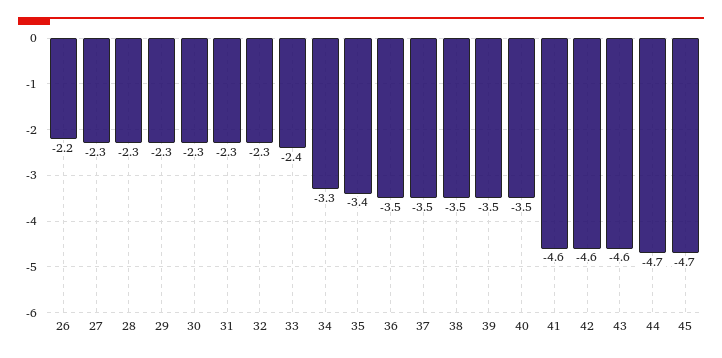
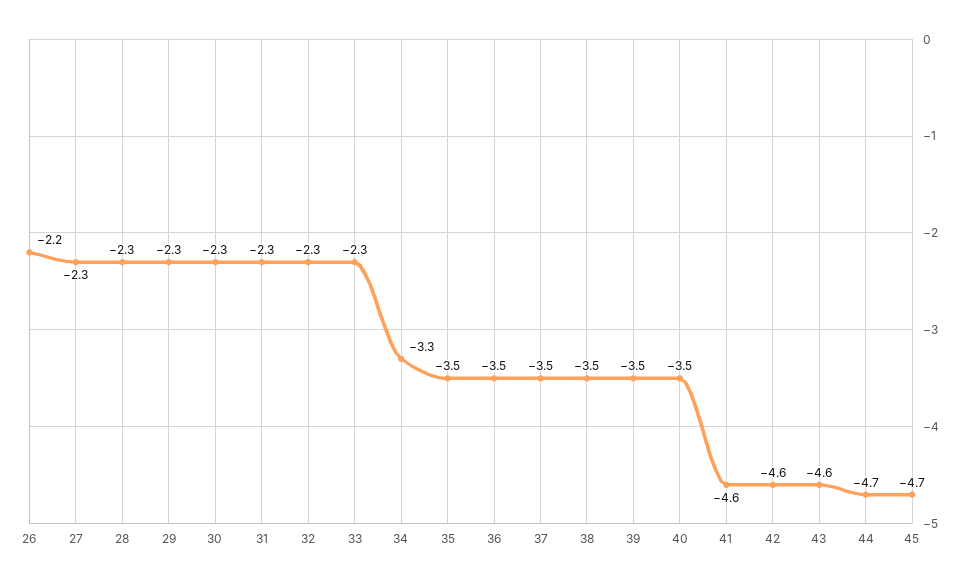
  {
    "26": -2.2,
    "27": -2.3,
    "28": -2.3,
    "29": -2.3,
    "30": -2.3,
    "31": -2.3,
    "32": -2.3,
-   "33": -2.4,
+   "33": -2.3,
    "34": -3.3,
-   "35": -3.4,
+   "35": -3.5,
    "36": -3.5,
    "37": -3.5,
    "38": -3.5,
    "39": -3.5,
    "40": -3.5,
    "41": -4.6,
    "42": -4.6,
    "43": -4.6,
    "44": -4.7,
    "45": -4.7
  }

